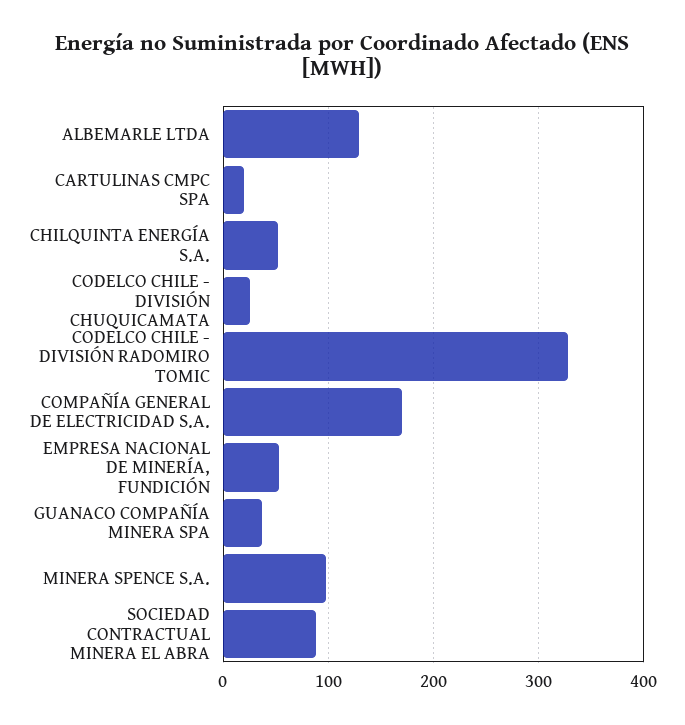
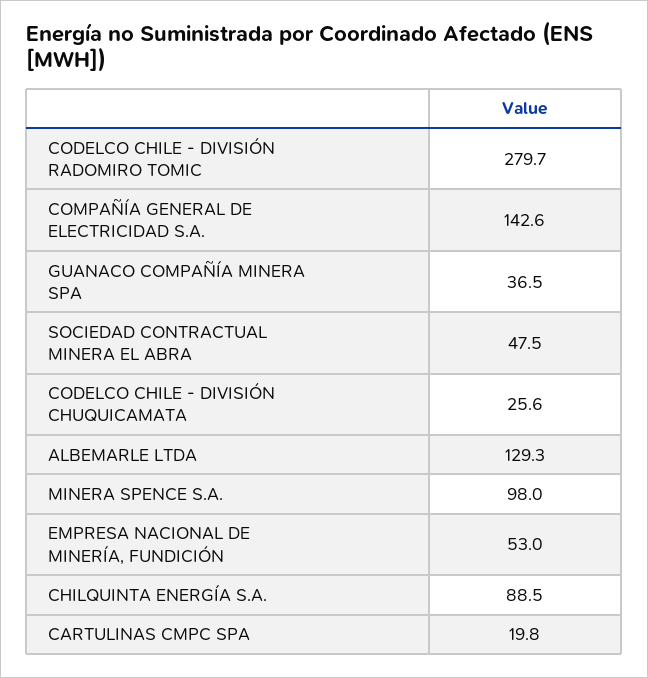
  {
    "ALBEMARLE LTDA": 129.3,
    "CARTULINAS CMPC SPA": 19.8,
-   "CHILQUINTA ENERGÍA S.A.": 50,
+   "CHILQUINTA ENERGÍA S.A.": 88.5,
    "CODELCO CHILE - DIVISIÓN CHUQUICAMATA": 25.6,
-   "CODELCO CHILE - DIVISIÓN RADOMIRO TOMIC": 330,
+   "CODELCO CHILE - DIVISIÓN RADOMIRO TOMIC": 279.7,
-   "COMPAÑÍA GENERAL DE ELECTRICIDAD S.A.": 170,
+   "COMPAÑÍA GENERAL DE ELECTRICIDAD S.A.": 142.6,
    "EMPRESA NACIONAL DE MINERÍA, FUNDICIÓN": 53,
    "GUANACO COMPAÑÍA MINERA SPA": 36.5,
    "MINERA SPENCE S.A.": 98,
-   "SOCIEDAD CONTRACTUAL MINERA EL ABRA": 90
+   "SOCIEDAD CONTRACTUAL MINERA EL ABRA": 47.5
  }

